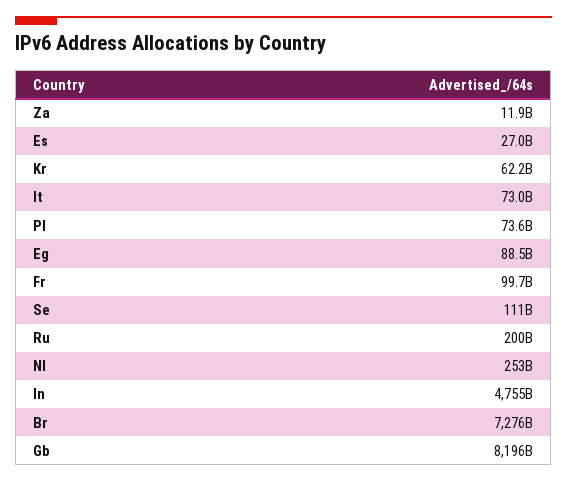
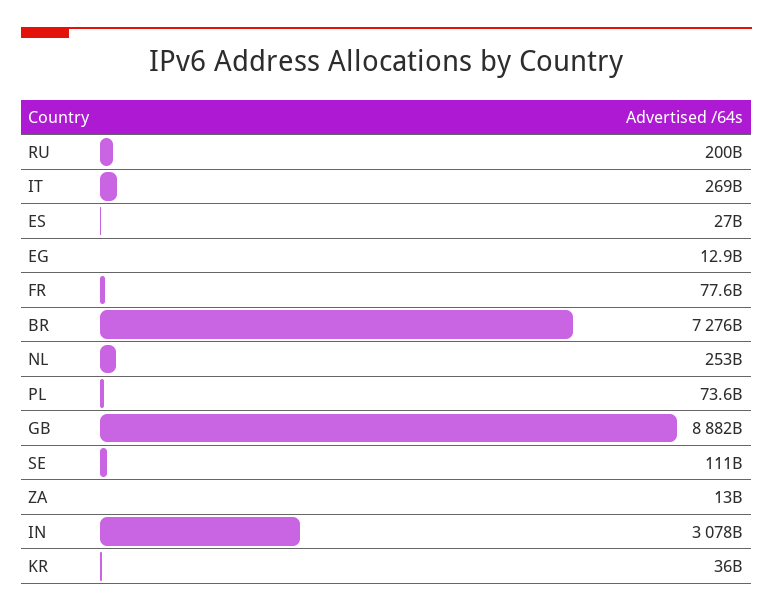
  {
-   "Za": 11900000000,
+   "Za": 13000000000,
    "Es": 27000000000,
-   "Kr": 62200000000,
+   "Kr": 36000000000,
-   "It": 73000000000,
+   "It": 269000000000,
    "Pl": 73600000000,
-   "Eg": 88500000000,
+   "Eg": 12900000000,
-   "Fr": 99700000000,
+   "Fr": 77600000000,
    "Se": 111000000000,
    "Ru": 200000000000,
    "Nl": 253000000000,
-   "In": 4755000000000,
+   "In": 3078000000000,
    "Br": 7276000000000,
-   "Gb": 8196000000000
+   "Gb": 8882000000000
  }

